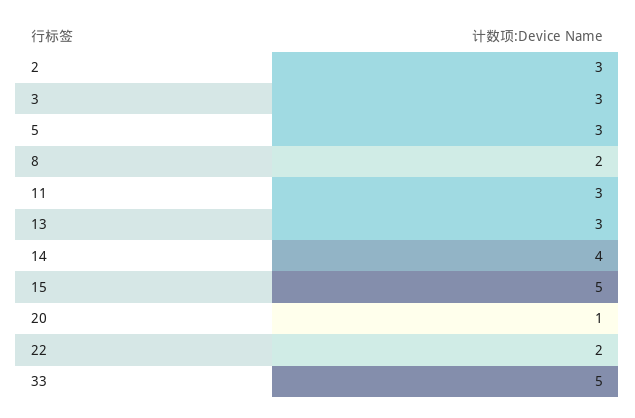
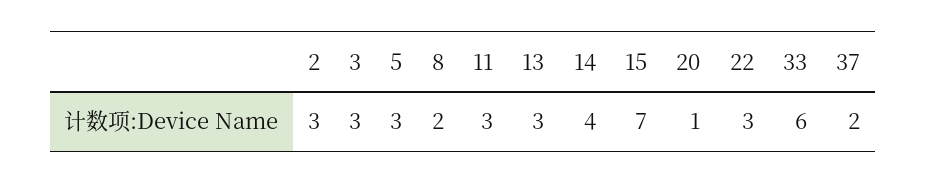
  {
    "2": 3,
    "3": 3,
    "5": 3,
    "8": 2,
    "11": 3,
    "13": 3,
    "14": 4,
-   "15": 5,
+   "15": 7,
    "20": 1,
-   "22": 2,
+   "22": 3,
-   "33": 5
+   "33": 6,
+   "37": 2
  }

